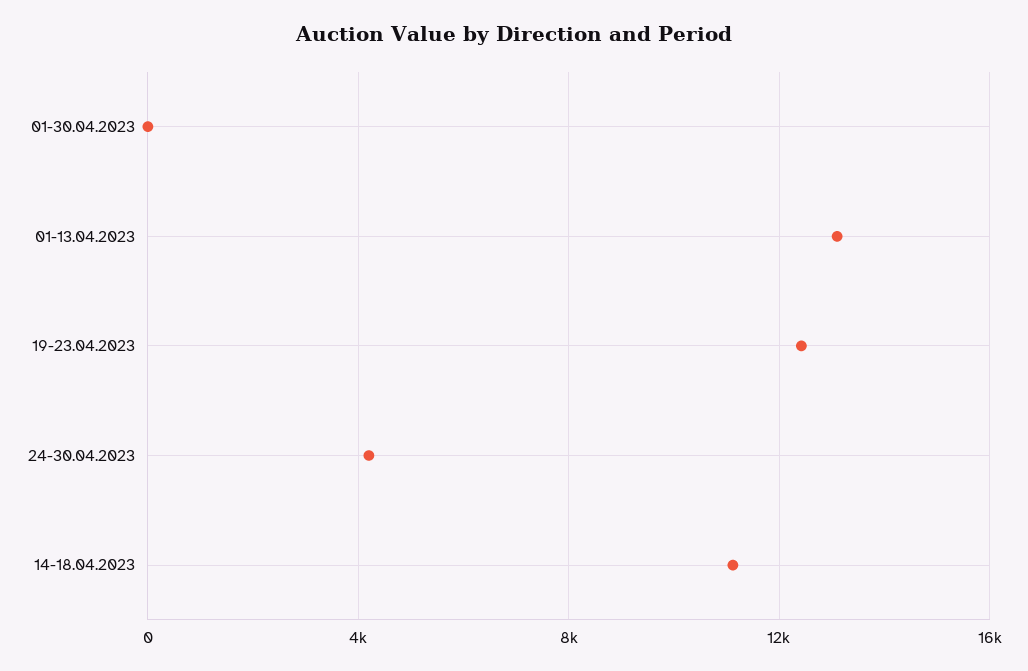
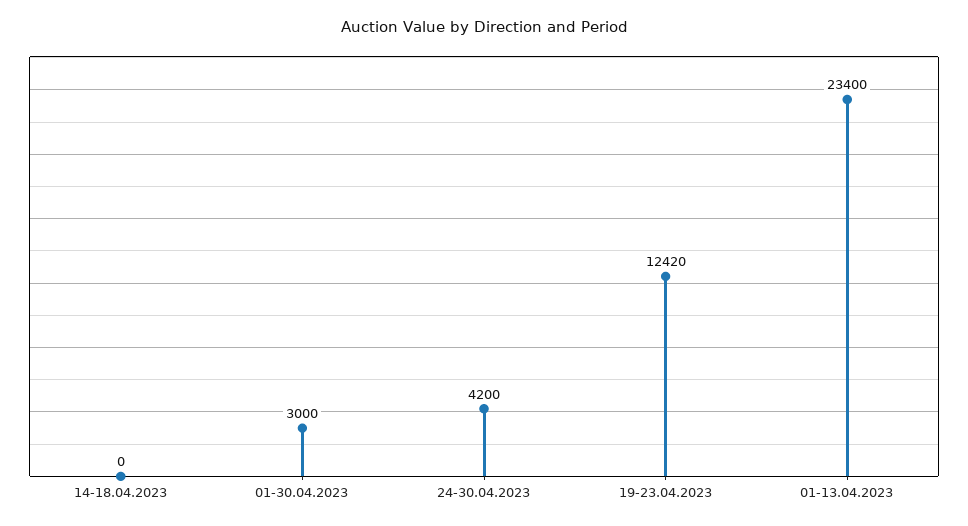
  {
-   "01-30.04.2023": 0,
+   "01-30.04.2023": 3000,
-   "01-13.04.2023": 13000,
+   "01-13.04.2023": 23400,
    "19-23.04.2023": 12420,
    "24-30.04.2023": 4200,
-   "14-18.04.2023": 11000
+   "14-18.04.2023": 0
  }

